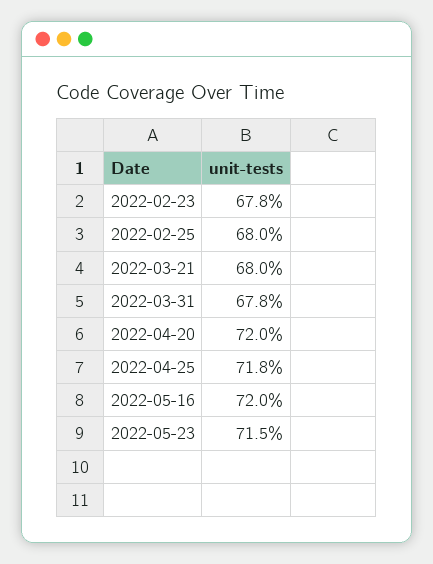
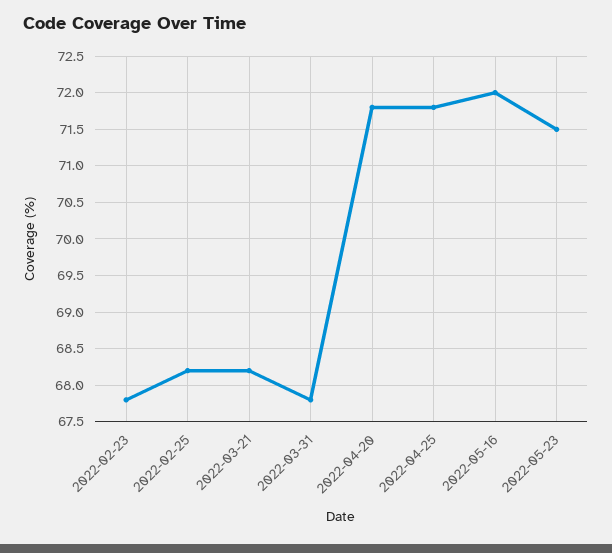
  {
    "2022-02-23": 67.8,
-   "2022-02-25": 68,
+   "2022-02-25": 68.2,
-   "2022-03-21": 68,
+   "2022-03-21": 68.2,
    "2022-03-31": 67.8,
-   "2022-04-20": 72,
+   "2022-04-20": 71.8,
    "2022-04-25": 71.8,
    "2022-05-16": 72,
    "2022-05-23": 71.5
  }

